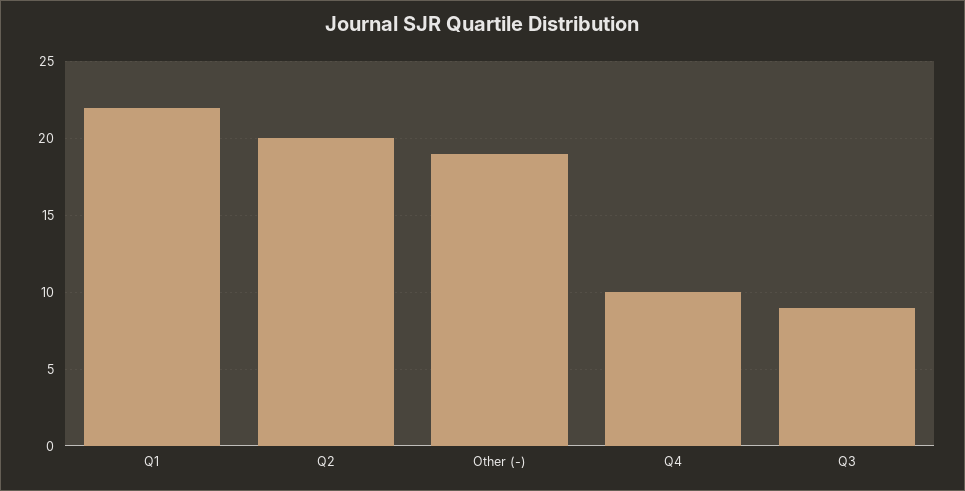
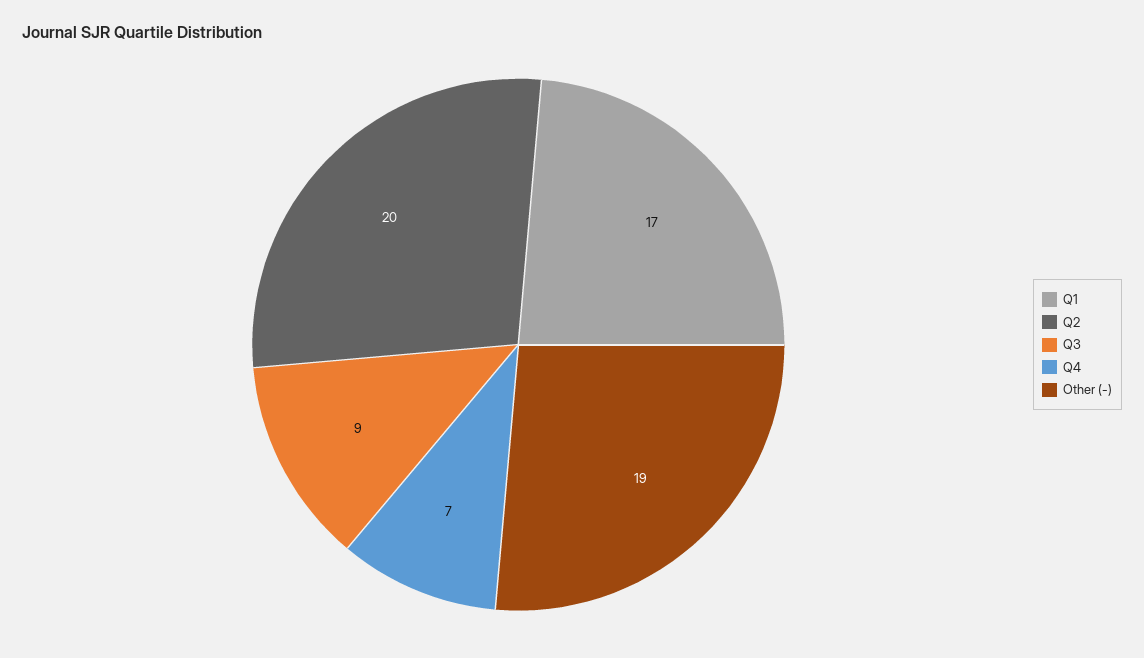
  {
-   "Q1": 22,
+   "Q1": 17,
    "Q2": 20,
    "Other (-)": 19,
-   "Q4": 10,
+   "Q4": 7,
    "Q3": 9
  }

